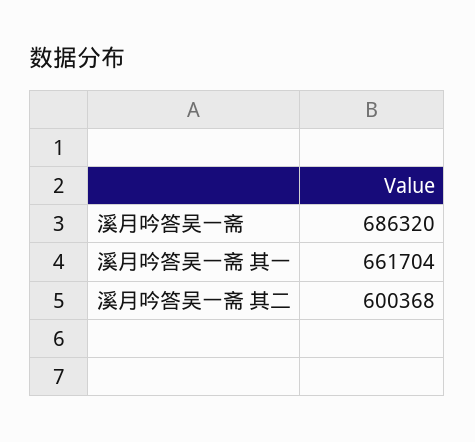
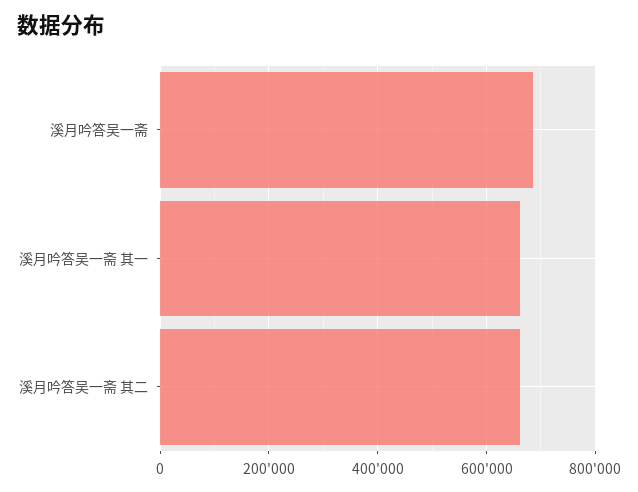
  {
    "溪月吟答吴一斋": 686320,
    "溪月吟答吴一斋 其一": 661704,
-   "溪月吟答吴一斋 其二": 600368
+   "溪月吟答吴一斋 其二": 660000
  }

